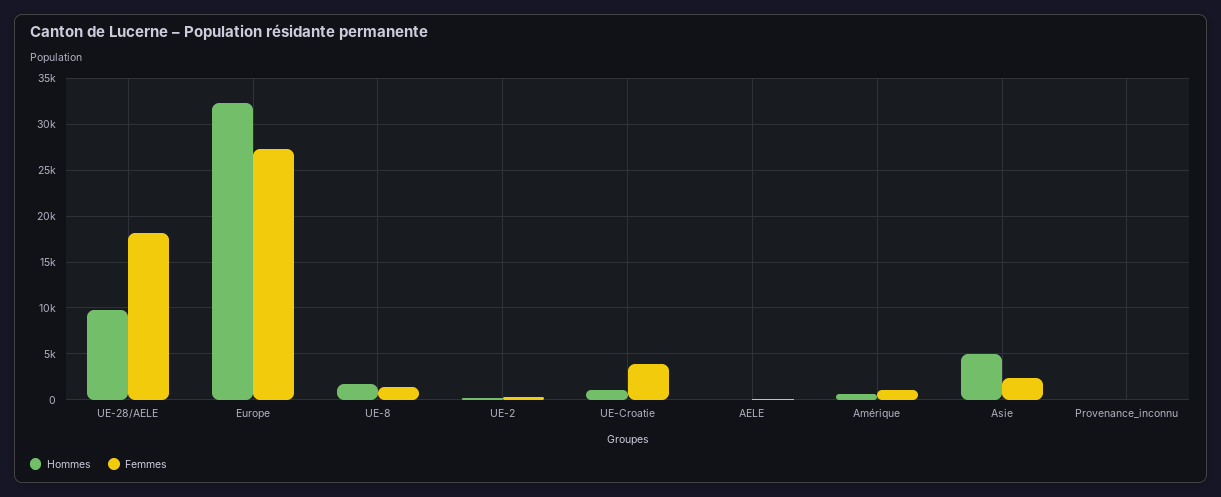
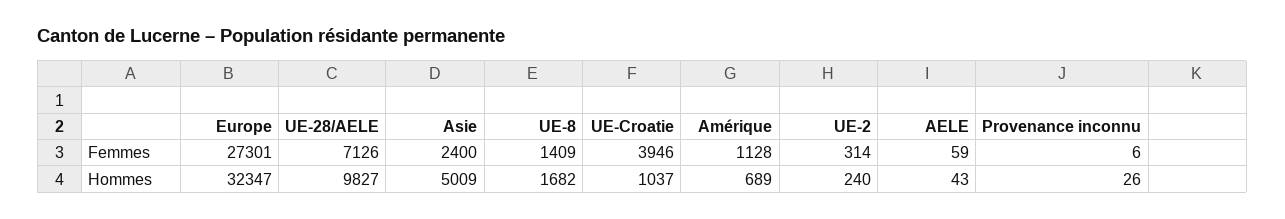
  {
    "Hommes": {
      "UE-28/AELE": 9827,
      "Europe": 32347,
      "UE-8": 1682,
      "UE-2": 240,
      "UE-Croatie": 1037,
      "AELE": 43,
      "Amérique": 689,
      "Asie": 5009,
      "Provenance_inconnu": 26
    },
    "Femmes": {
-     "UE-28/AELE": 18000,
+     "UE-28/AELE": 7126,
      "Europe": 27301,
      "UE-8": 1409,
      "UE-2": 314,
      "UE-Croatie": 3946,
      "AELE": 59,
      "Amérique": 1128,
      "Asie": 2400,
      "Provenance_inconnu": 6
    }
  }

